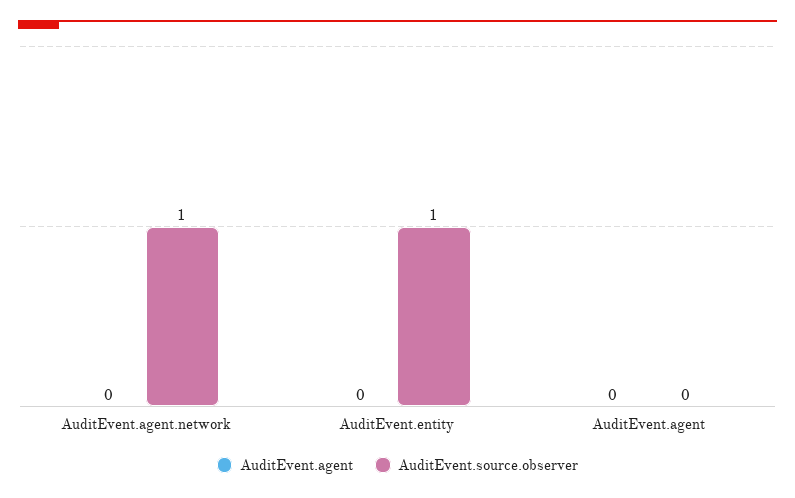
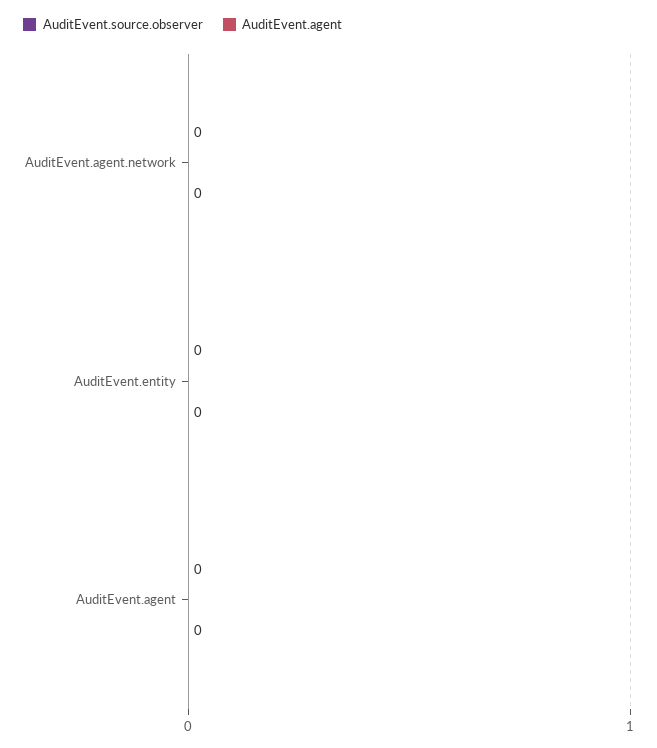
  {
    "AuditEvent.agent": {
      "AuditEvent.agent.network": 0,
      "AuditEvent.entity": 0,
      "AuditEvent.agent": 0
    },
    "AuditEvent.source.observer": {
-     "AuditEvent.agent.network": 1,
+     "AuditEvent.agent.network": 0,
-     "AuditEvent.entity": 1,
+     "AuditEvent.entity": 0,
      "AuditEvent.agent": 0
    }
  }

